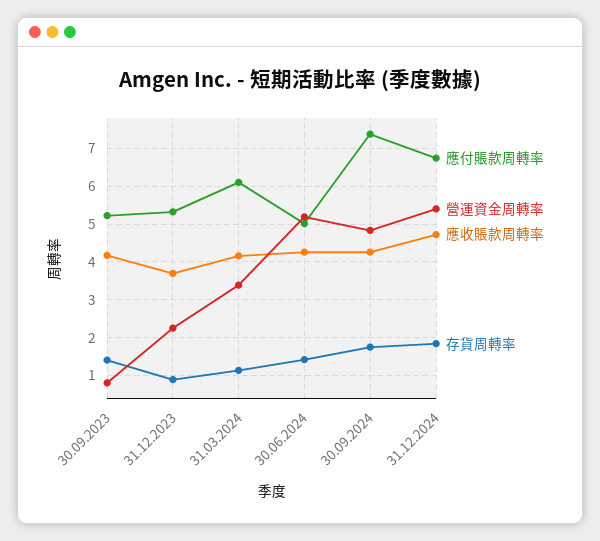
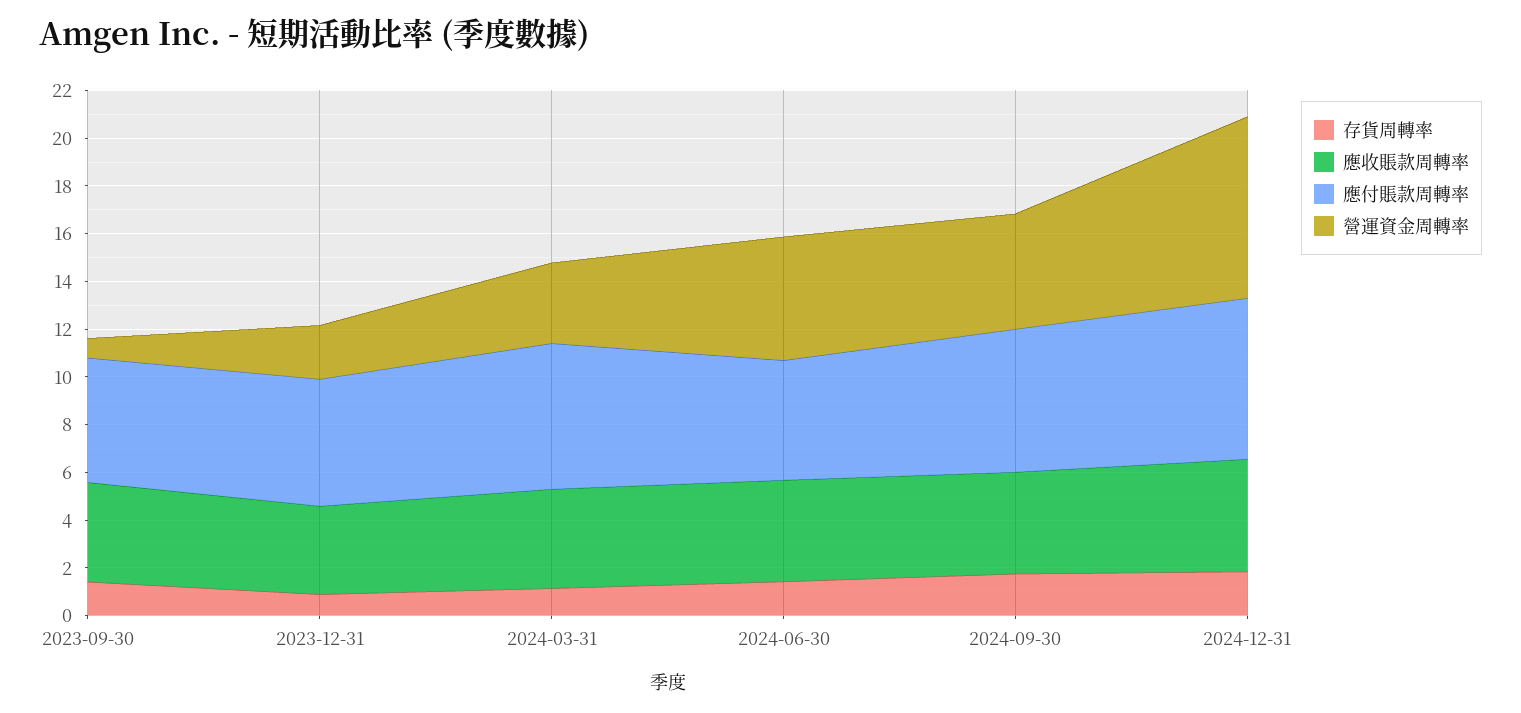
  {
    "應付賬款周轉率": {
      "30.09.2023": 5.2,
      "31.12.2023": 5.4,
      "31.03.2024": 6.2,
      "30.06.2024": 5,
-     "30.09.2024": 7.4,
+     "30.09.2024": 6,
      "31.12.2024": 6.8
    },
    "營運資金周轉率": {
      "30.09.2023": 0.8,
      "31.12.2023": 2.2,
      "31.03.2024": 3.4,
      "30.06.2024": 5.2,
      "30.09.2024": 4.8,
-     "31.12.2024": 5.4
+     "31.12.2024": 7.5
    },
    "應收賬款周轉率": {
      "30.09.2023": 4.2,
      "31.12.2023": 3.8,
      "31.03.2024": 4.2,
      "30.06.2024": 4.2,
      "30.09.2024": 4.2,
      "31.12.2024": 4.8
    },
    "存貨周轉率": {
      "30.09.2023": 1.4,
      "31.12.2023": 0.8,
      "31.03.2024": 1.2,
      "30.06.2024": 1.4,
      "30.09.2024": 1.8,
      "31.12.2024": 1.8
    }
  }

